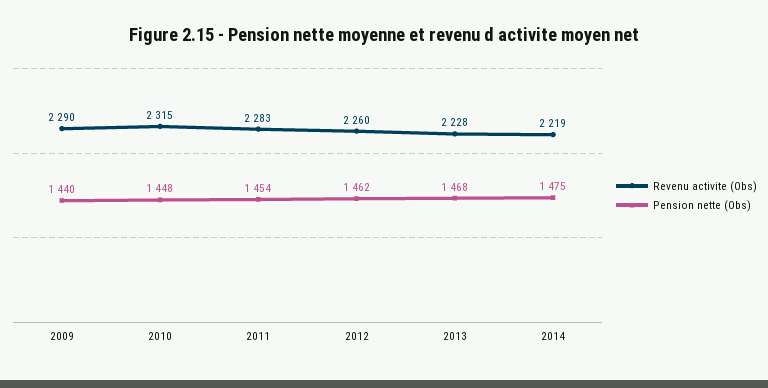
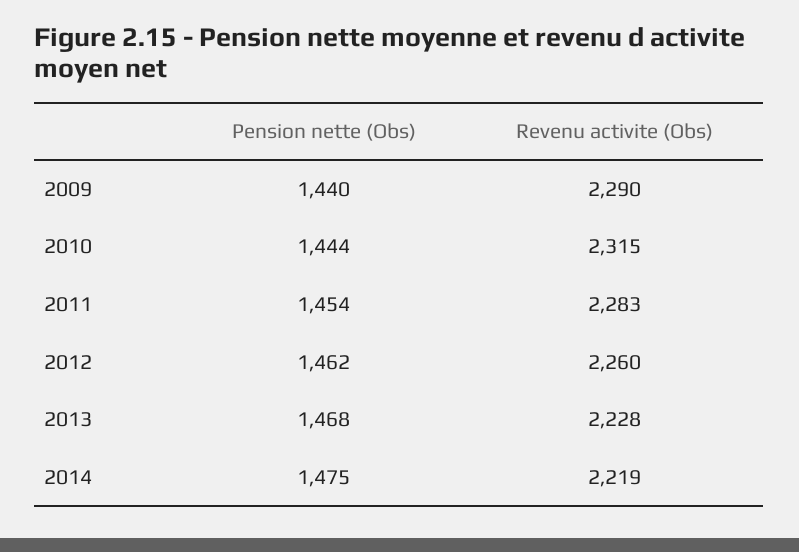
  {
    "Revenu activite (Obs)": {
      "2009": 2290,
      "2010": 2315,
      "2011": 2283,
      "2012": 2260,
      "2013": 2228,
      "2014": 2219
    },
    "Pension nette (Obs)": {
      "2009": 1440,
-     "2010": 1448,
+     "2010": 1444,
      "2011": 1454,
      "2012": 1462,
      "2013": 1468,
      "2014": 1475
    }
  }

